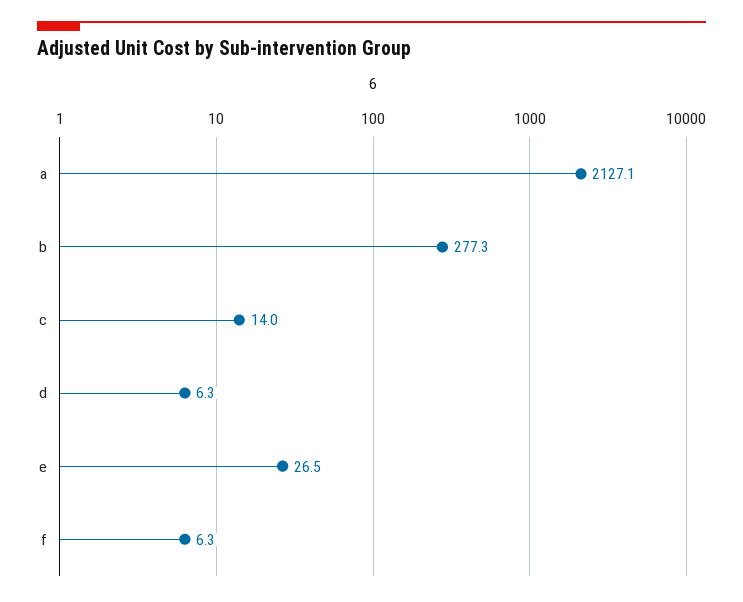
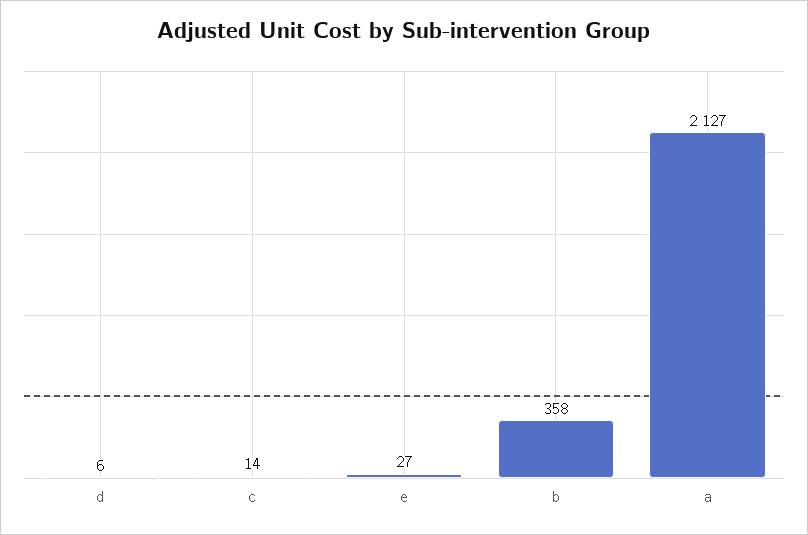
  {
    "a": 2127.1,
-   "b": 277.3,
+   "b": 358,
    "c": 14,
    "d": 6.3,
-   "e": 26.5,
+   "e": 26.5
-   "f": 6.3
  }

